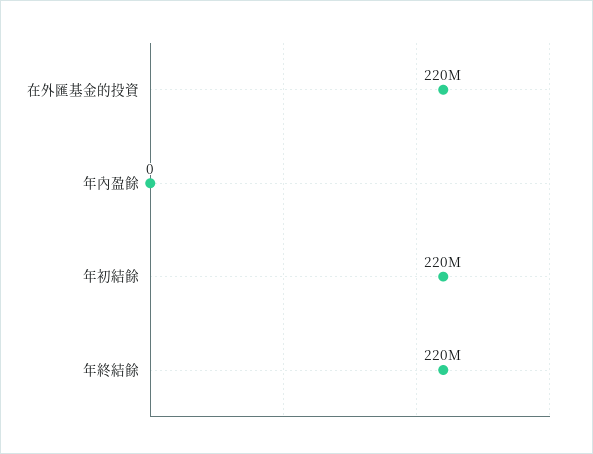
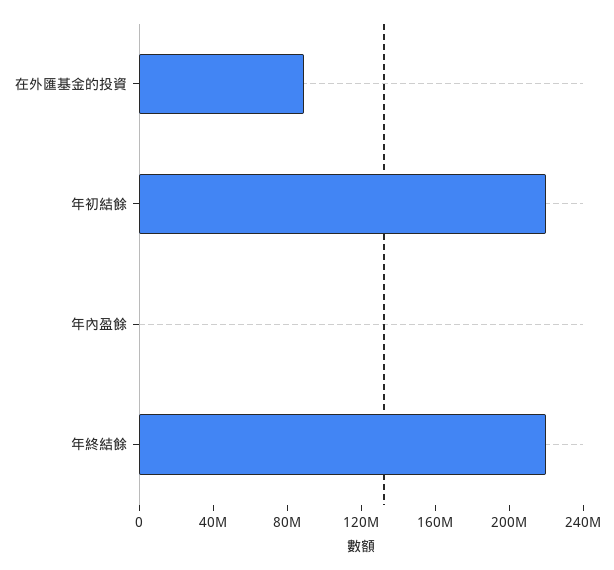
  {
-   "在外匯基金的投資": 220000000,
+   "在外匯基金的投資": 90000000,
    "年內盈餘": 0,
    "年初結餘": 220000000,
    "年終結餘": 220000000
  }

